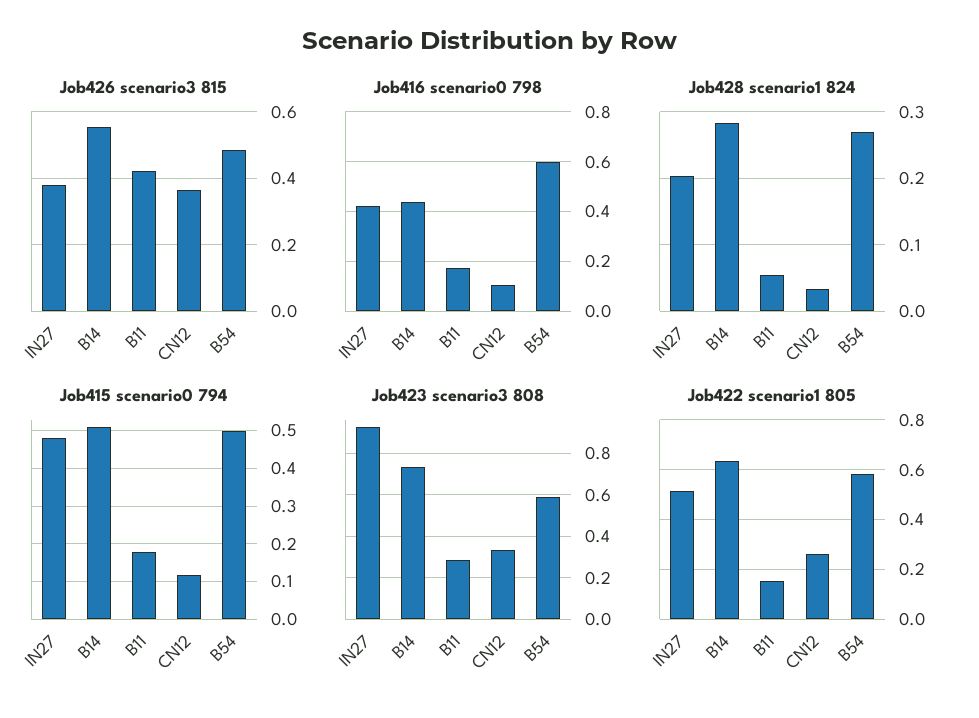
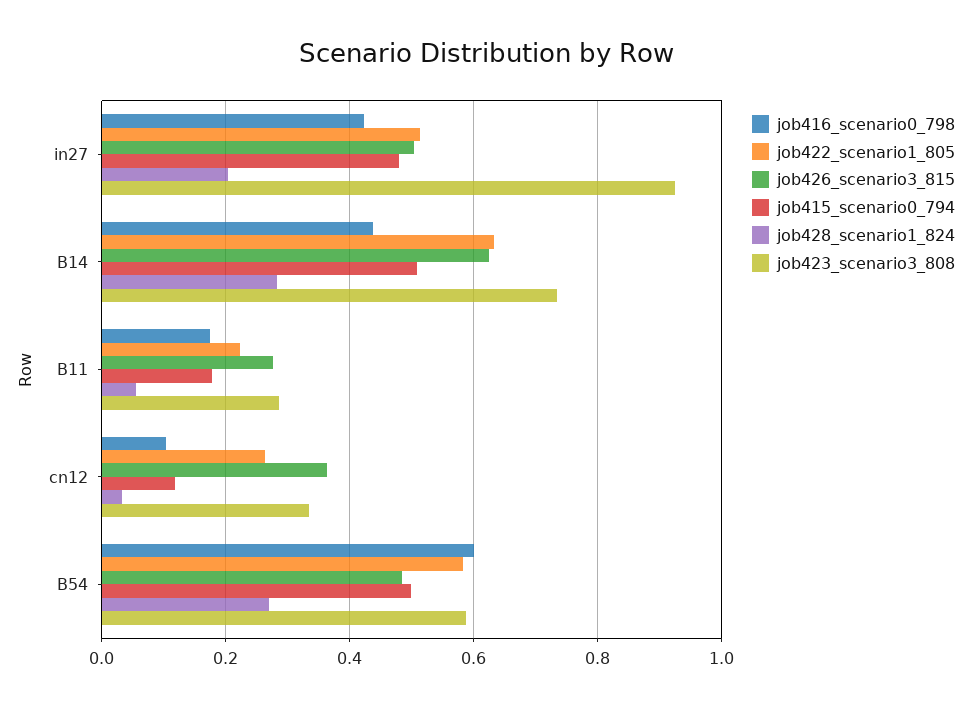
  {
    "Job426 scenario3 815": {
-     "IN27": 0.38,
+     "IN27": 0.5,
-     "B14": 0.56,
+     "B14": 0.62,
-     "B11": 0.42,
+     "B11": 0.28,
      "CN12": 0.36,
      "B54": 0.48
    },
    "Job416 scenario0 798": {
      "IN27": 0.42,
      "B14": 0.44,
      "B11": 0.18,
      "CN12": 0.1,
      "B54": 0.6
    },
    "Job428 scenario1 824": {
      "IN27": 0.2,
      "B14": 0.28,
      "B11": 0.05,
      "CN12": 0.03,
      "B54": 0.27
    },
    "Job415 scenario0 794": {
      "IN27": 0.48,
      "B14": 0.5,
      "B11": 0.18,
      "CN12": 0.12,
      "B54": 0.5
    },
    "Job423 scenario3 808": {
      "IN27": 0.92,
      "B14": 0.74,
      "B11": 0.28,
      "CN12": 0.34,
      "B54": 0.58
    },
    "Job422 scenario1 805": {
      "IN27": 0.52,
      "B14": 0.64,
-     "B11": 0.15,
+     "B11": 0.22,
      "CN12": 0.26,
      "B54": 0.58
    }
  }

